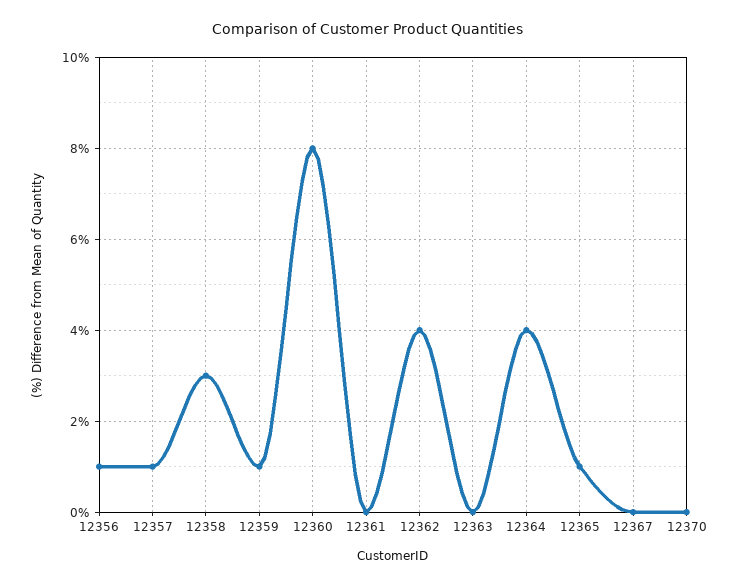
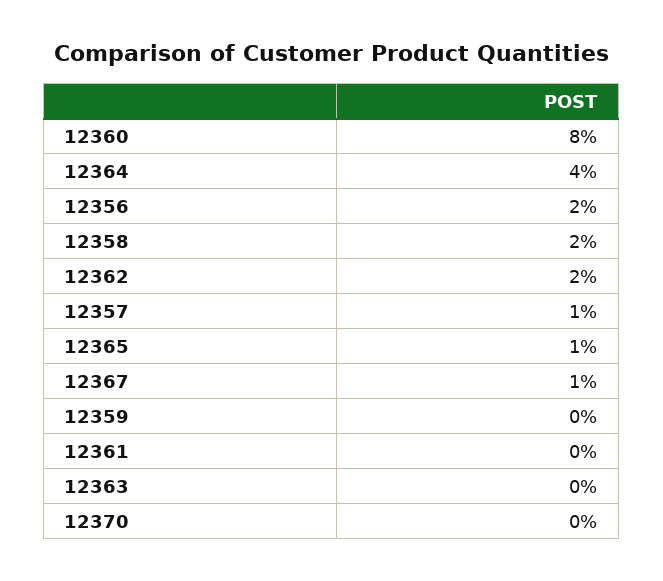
  {
-   "12356": 1,
+   "12356": 2,
    "12357": 1,
-   "12358": 3,
+   "12358": 2,
-   "12359": 1,
+   "12359": 0,
    "12360": 8,
    "12361": 0,
-   "12362": 4,
+   "12362": 2,
    "12363": 0,
    "12364": 4,
    "12365": 1,
-   "12367": 0,
+   "12367": 1,
    "12370": 0
  }

